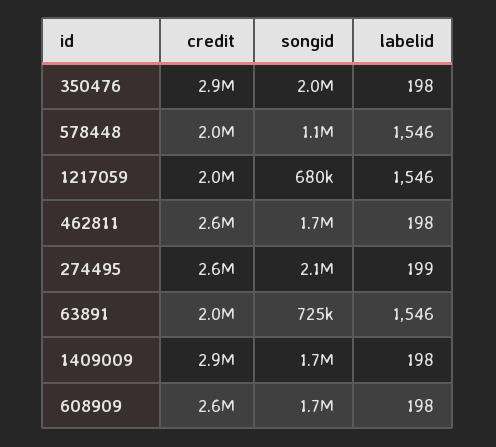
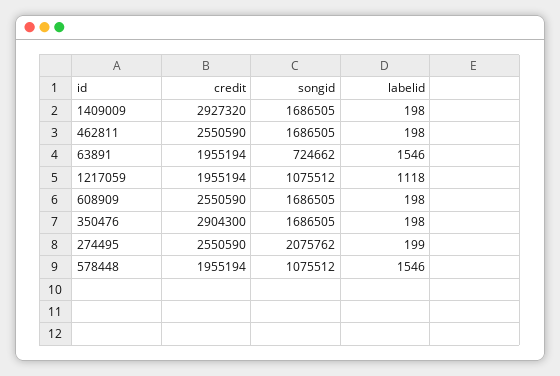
  {
    "credit": {
      "350476": 2904300,
      "578448": 1955194,
      "1217059": 1955194,
      "462811": 2550590,
      "274495": 2550590,
      "63891": 1955194,
      "1409009": 2927320,
      "608909": 2550590
    },
    "songid": {
-     "350476": 2000000,
+     "350476": 1686505,
      "578448": 1075512,
-     "1217059": 680000,
+     "1217059": 1075512,
      "462811": 1686505,
      "274495": 2075762,
      "63891": 724662,
      "1409009": 1686505,
      "608909": 1686505
    },
    "labelid": {
      "350476": 198,
      "578448": 1546,
-     "1217059": 1546,
+     "1217059": 1118,
      "462811": 198,
      "274495": 199,
      "63891": 1546,
      "1409009": 198,
      "608909": 198
    }
  }

